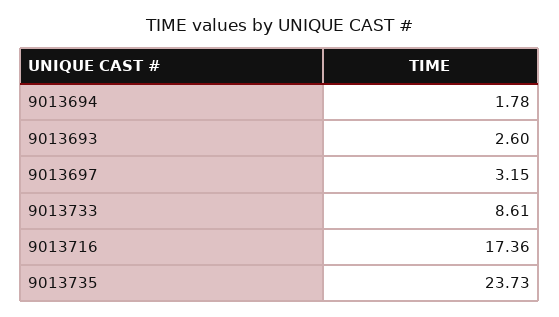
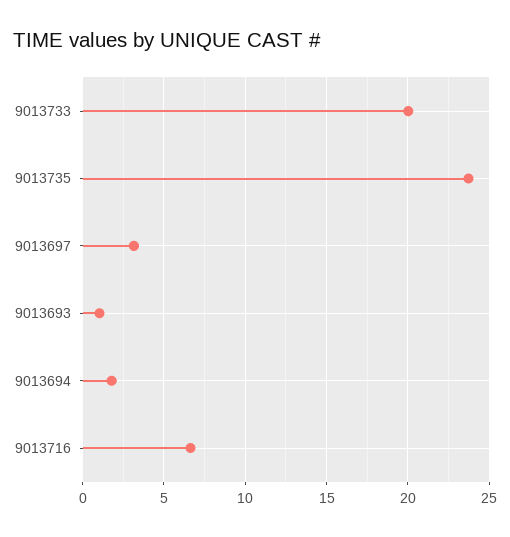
  {
    "9013694": 1.78,
-   "9013693": 2.6,
+   "9013693": 1,
    "9013697": 3.15,
-   "9013733": 8.61,
+   "9013733": 20,
-   "9013716": 17.36,
+   "9013716": 6.5,
    "9013735": 23.73
  }

